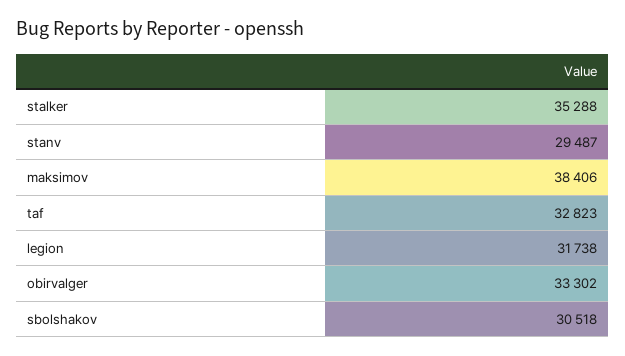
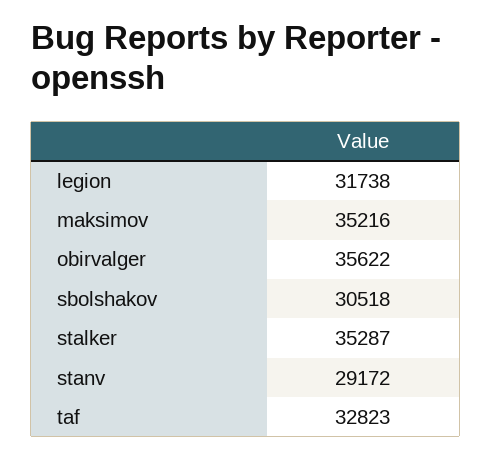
  {
-   "stalker": 35288,
+   "stalker": 35287,
-   "stanv": 29487,
+   "stanv": 29172,
-   "maksimov": 38406,
+   "maksimov": 35216,
    "taf": 32823,
    "legion": 31738,
-   "obirvalger": 33302,
+   "obirvalger": 35622,
    "sbolshakov": 30518
  }

